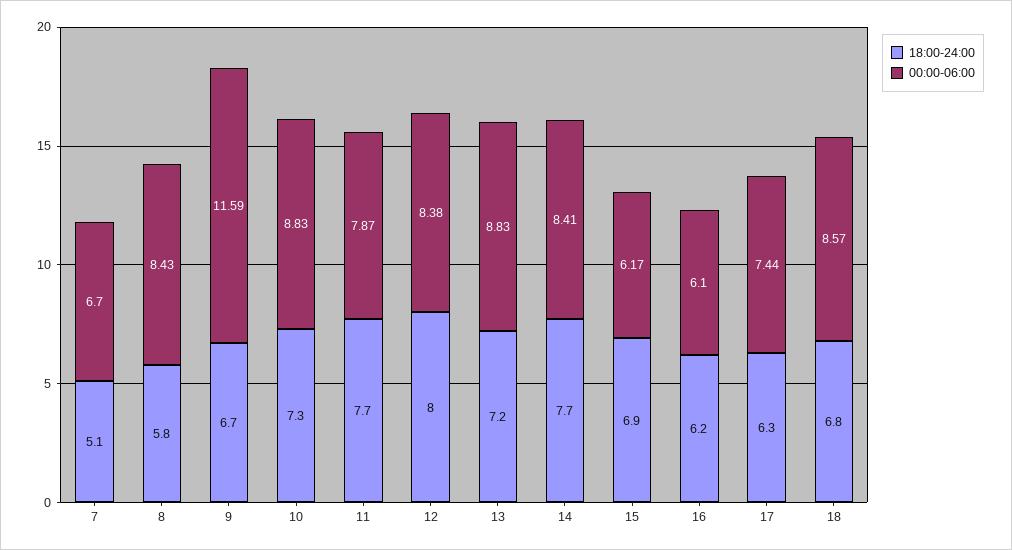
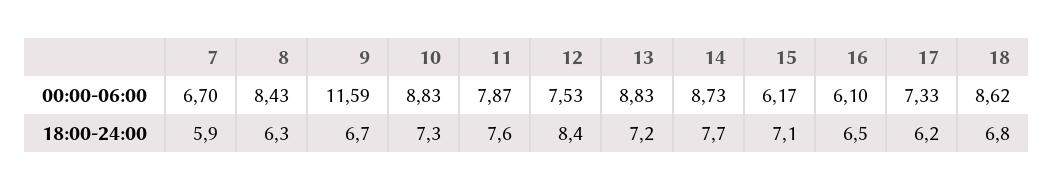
  {
    "18:00-24:00": {
-     "7": 5.1,
+     "7": 5.9,
-     "8": 5.8,
+     "8": 6.3,
      "9": 6.7,
      "10": 7.3,
-     "11": 7.7,
+     "11": 7.6,
-     "12": 8,
+     "12": 8.4,
      "13": 7.2,
      "14": 7.7,
-     "15": 6.9,
+     "15": 7.1,
-     "16": 6.2,
+     "16": 6.5,
-     "17": 6.3,
+     "17": 6.2,
      "18": 6.8
    },
    "00:00-06:00": {
      "7": 6.7,
      "8": 8.43,
      "9": 11.59,
      "10": 8.83,
      "11": 7.87,
-     "12": 8.38,
+     "12": 7.53,
      "13": 8.83,
-     "14": 8.41,
+     "14": 8.73,
      "15": 6.17,
      "16": 6.1,
-     "17": 7.44,
+     "17": 7.33,
-     "18": 8.57
+     "18": 8.62
    }
  }

